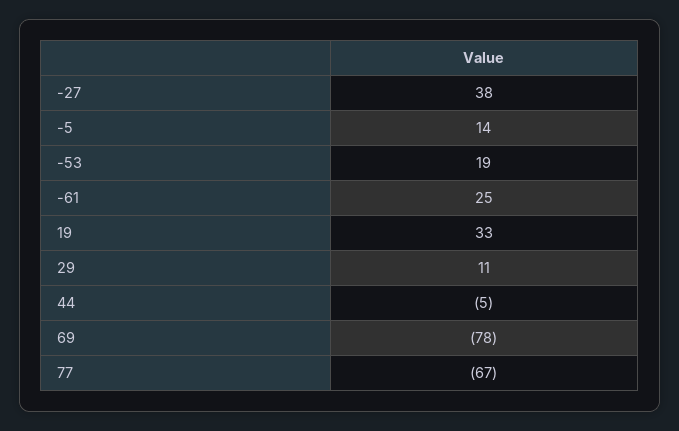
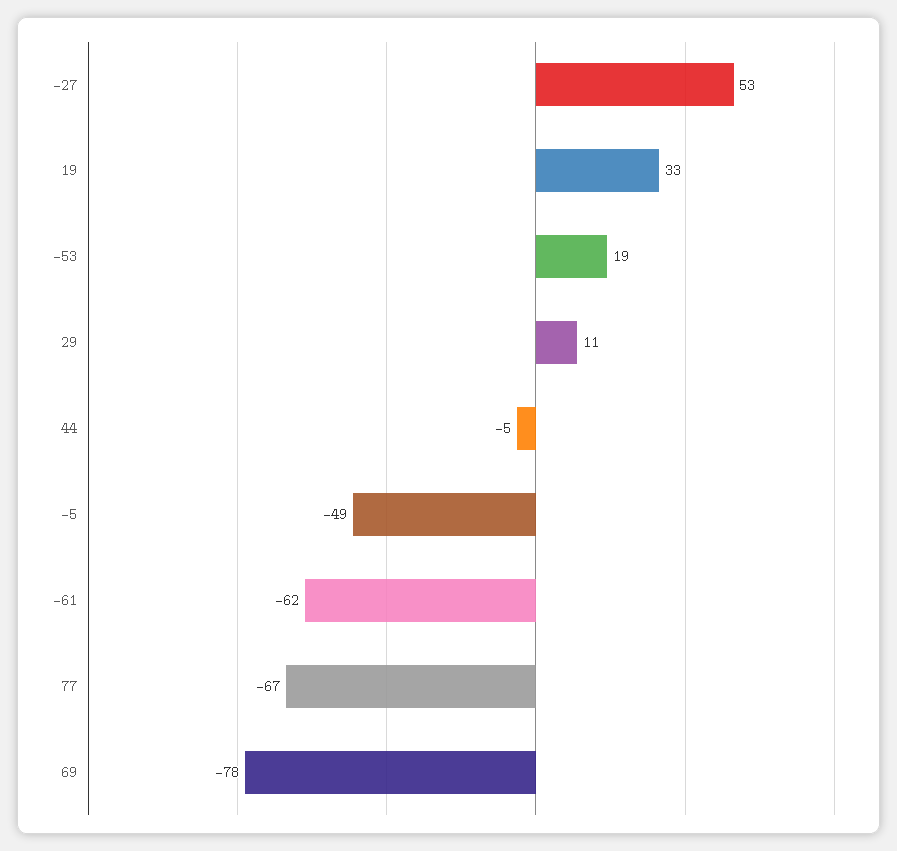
  {
-   "-27": 38,
+   "-27": 53,
-   "-5": 14,
+   "-5": -49,
    "-53": 19,
-   "-61": 25,
+   "-61": -62,
    "19": 33,
    "29": 11,
    "44": -5,
    "69": -78,
    "77": -67
  }

